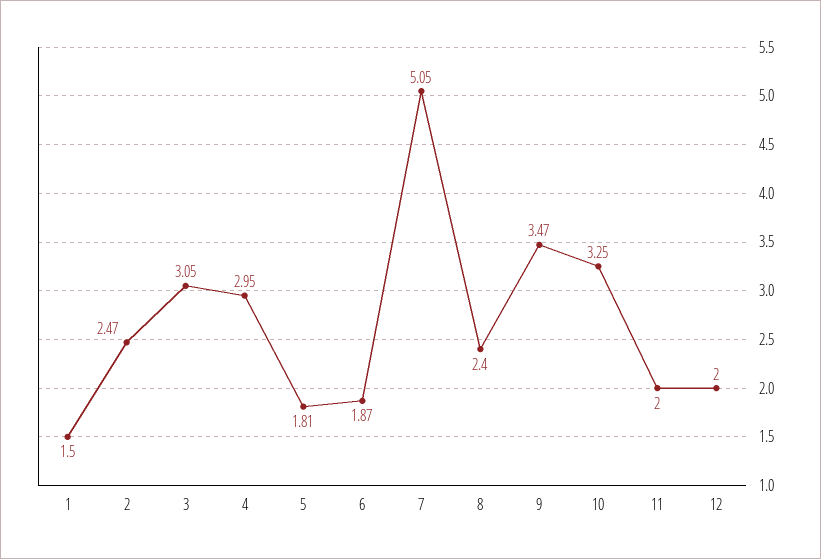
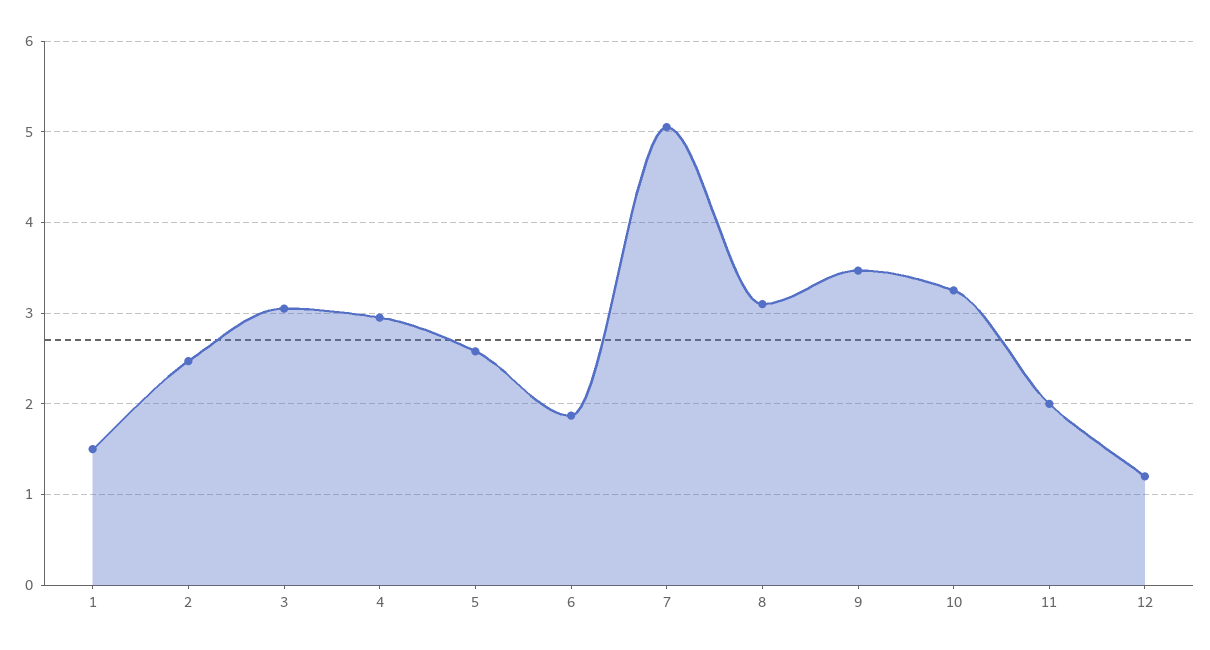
  {
    "1": 1.5,
    "2": 2.47,
    "3": 3.05,
    "4": 2.95,
-   "5": 1.81,
+   "5": 2.6,
    "6": 1.87,
    "7": 5.05,
-   "8": 2.4,
+   "8": 3.1,
    "9": 3.47,
    "10": 3.25,
    "11": 2,
-   "12": 2
+   "12": 1.2
  }

